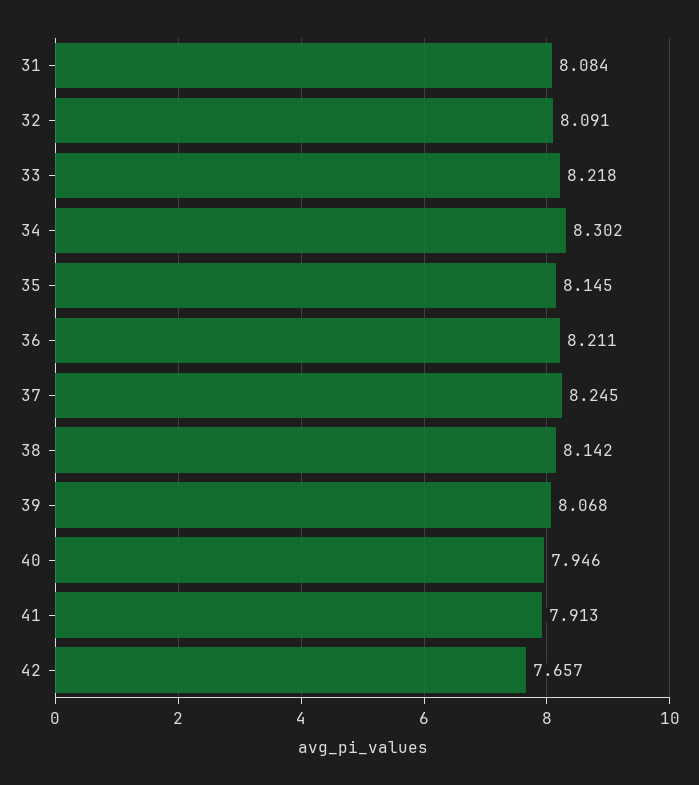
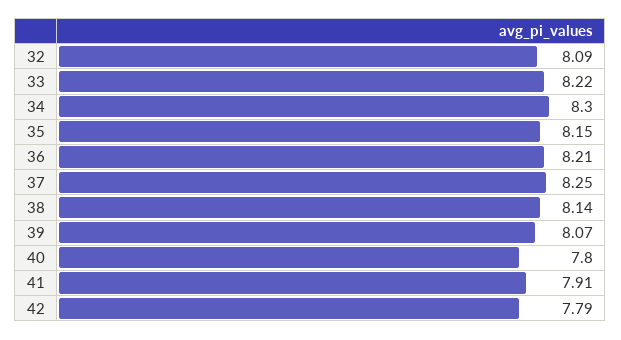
  {
-   "31": 8.084,
    "32": 8.091,
    "33": 8.218,
    "34": 8.302,
    "35": 8.145,
    "36": 8.211,
    "37": 8.245,
    "38": 8.142,
    "39": 8.068,
-   "40": 7.946,
+   "40": 7.8,
    "41": 7.913,
-   "42": 7.657
+   "42": 7.79
  }

